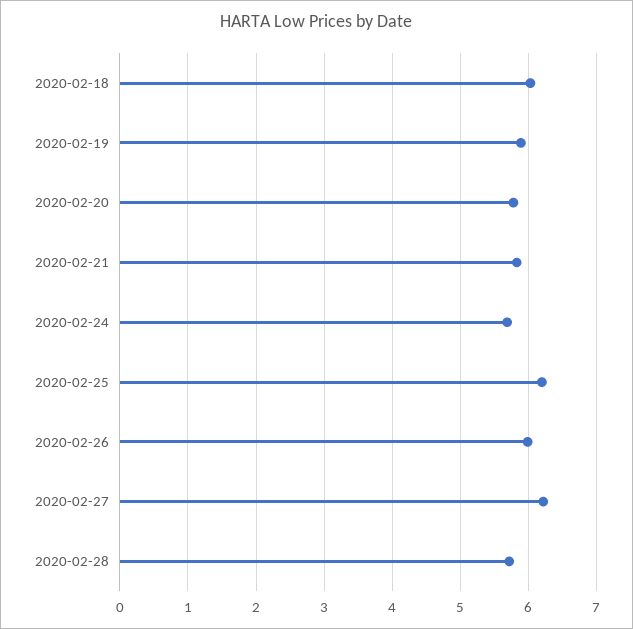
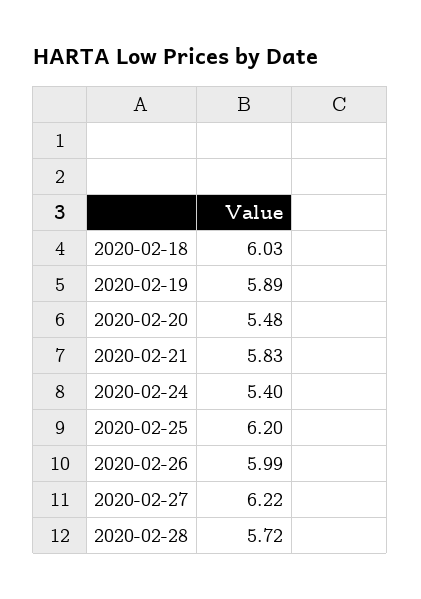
  {
    "2020-02-18": 6.03,
    "2020-02-19": 5.89,
-   "2020-02-20": 5.8,
+   "2020-02-20": 5.48,
    "2020-02-21": 5.83,
-   "2020-02-24": 5.7,
+   "2020-02-24": 5.4,
    "2020-02-25": 6.2,
    "2020-02-26": 5.99,
    "2020-02-27": 6.22,
    "2020-02-28": 5.72
  }

